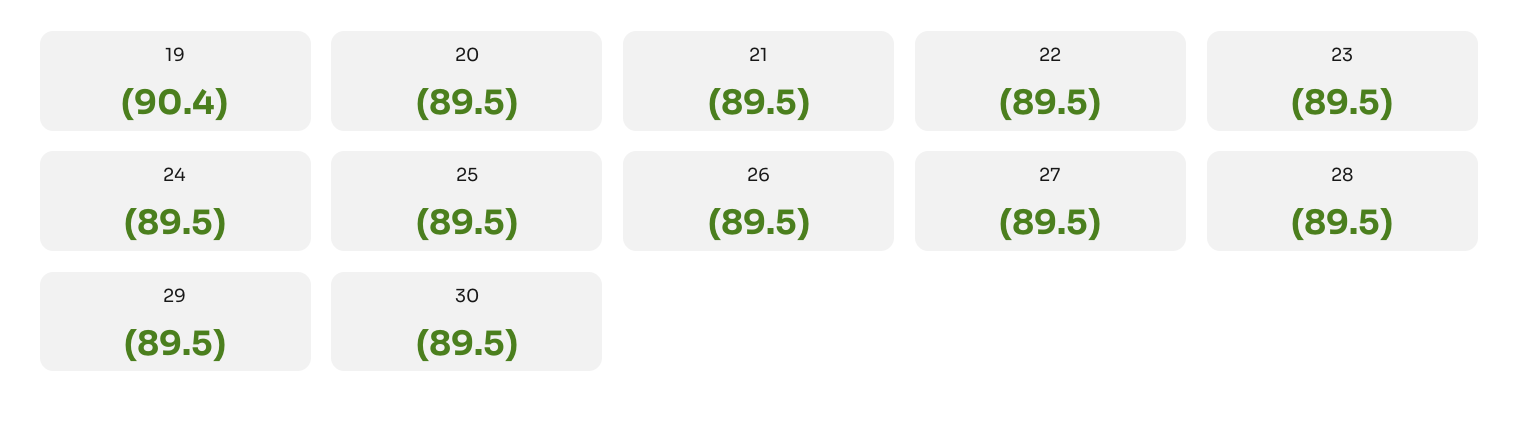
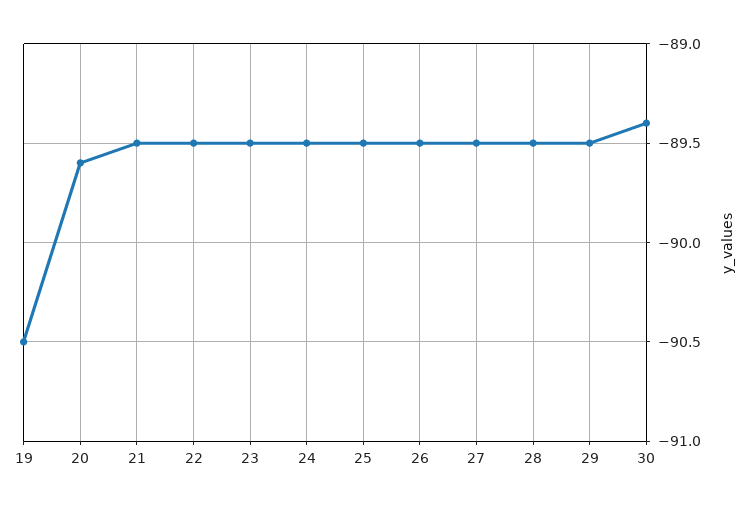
  {
-   "19": -90.4,
+   "19": -90.5,
-   "20": -89.5,
+   "20": -89.6,
    "21": -89.5,
    "22": -89.5,
    "23": -89.5,
    "24": -89.5,
    "25": -89.5,
    "26": -89.5,
    "27": -89.5,
    "28": -89.5,
    "29": -89.5,
-   "30": -89.5
+   "30": -89.4
  }

